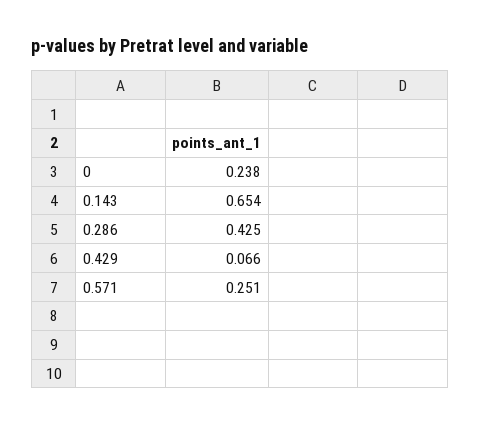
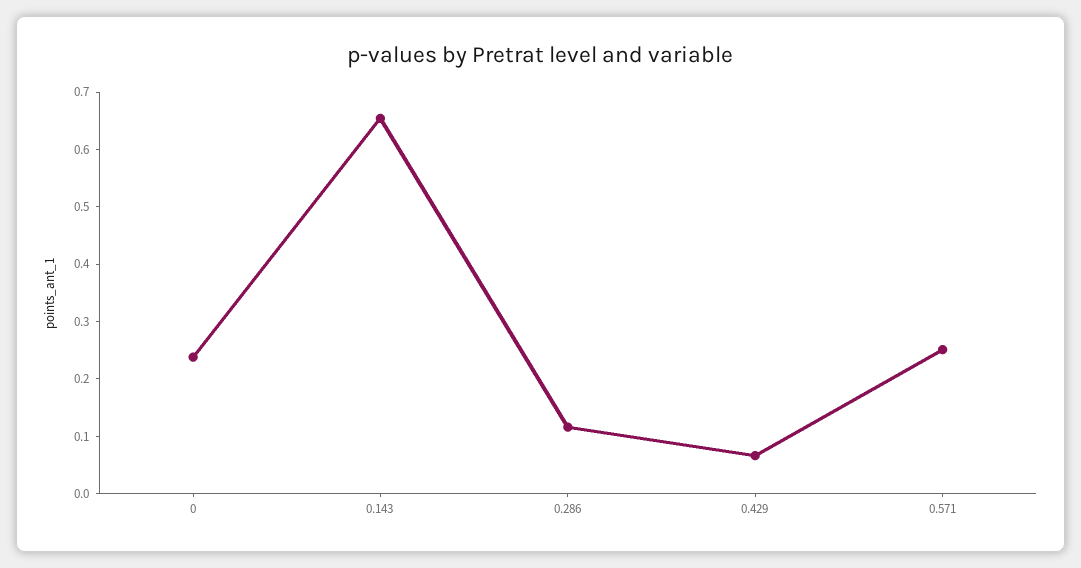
  {
    "0": 0.238,
    "0.143": 0.654,
-   "0.286": 0.425,
+   "0.286": 0.12,
    "0.429": 0.066,
    "0.571": 0.251
  }

